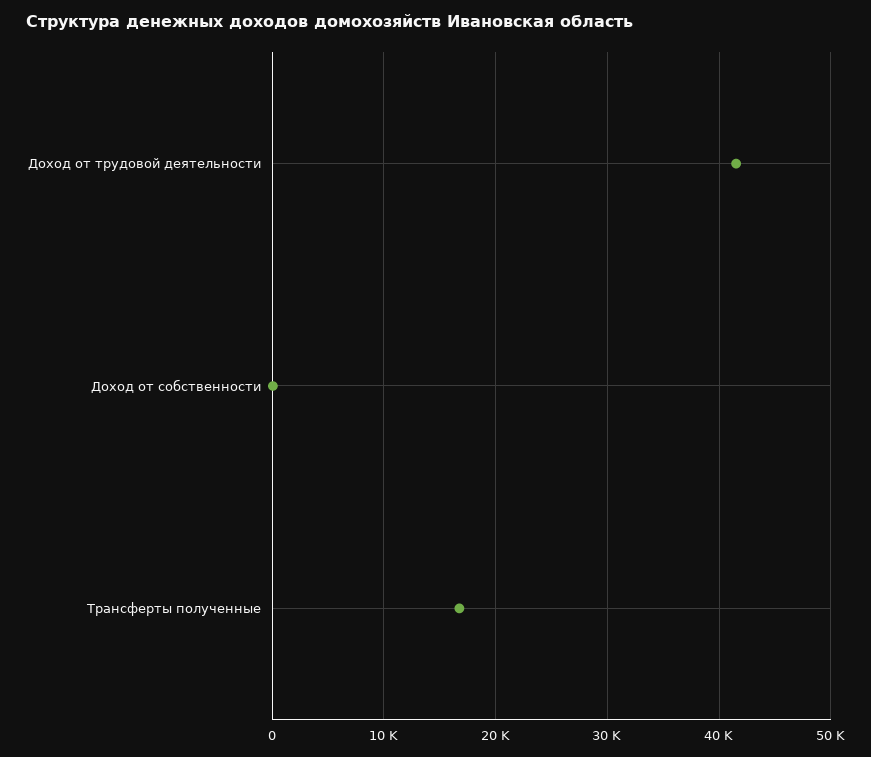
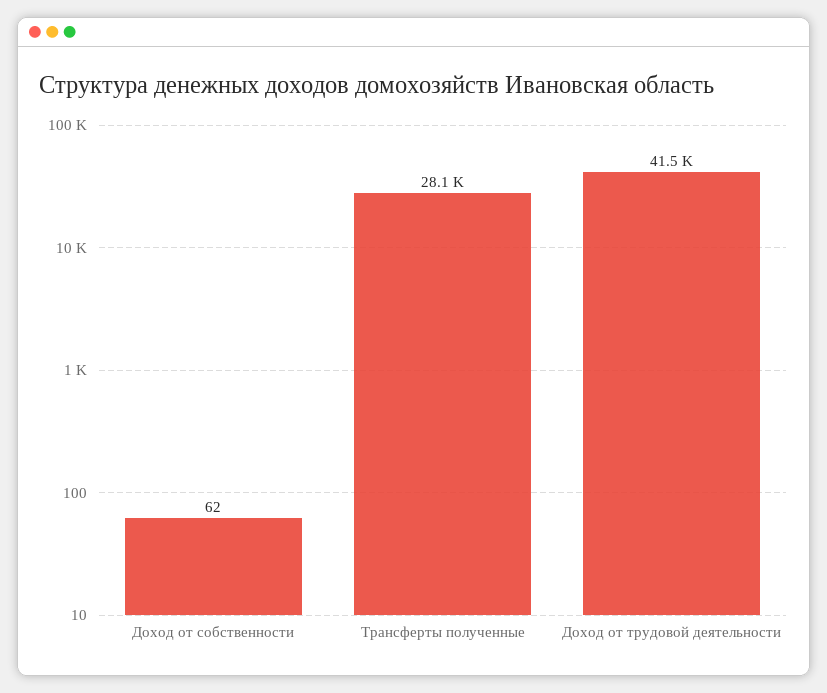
  {
    "Доход от трудовой деятельности": 41500,
    "Доход от собственности": 62,
-   "Трансферты полученные": 17000
+   "Трансферты полученные": 28100
  }

